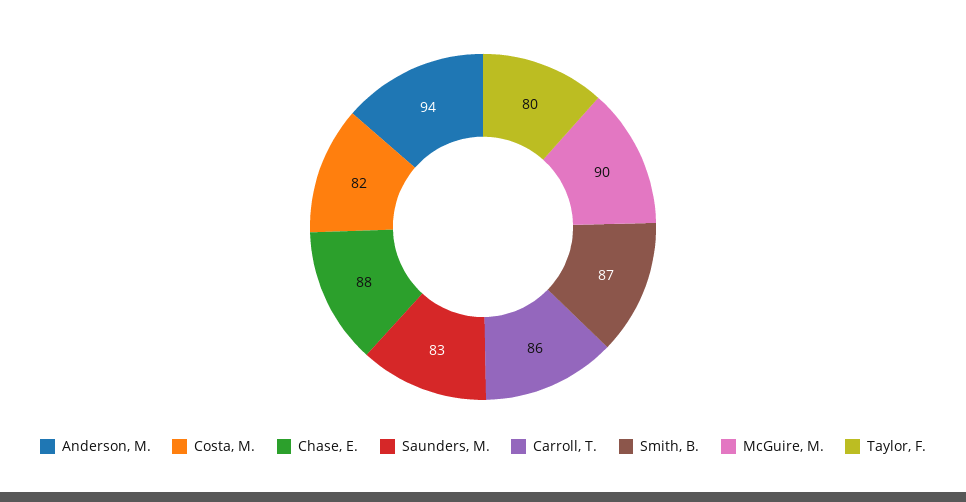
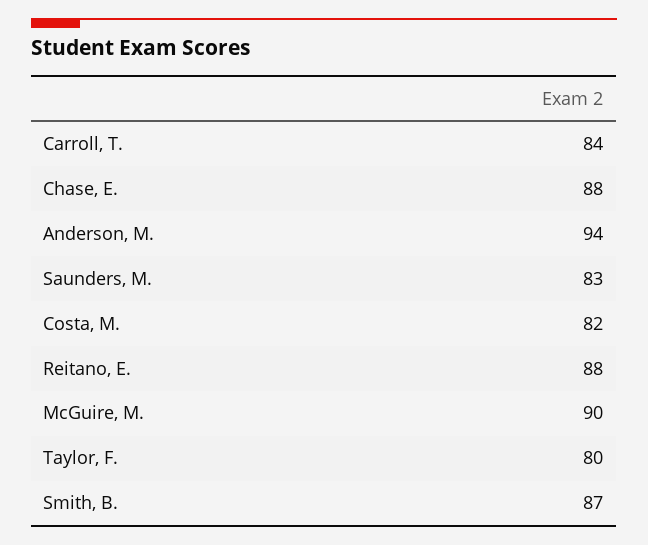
  {
    "Anderson, M.": 94,
    "Costa, M.": 82,
    "Chase, E.": 88,
    "Saunders, M.": 83,
-   "Carroll, T.": 86,
+   "Carroll, T.": 84,
    "Smith, B.": 87,
    "McGuire, M.": 90,
-   "Taylor, F.": 80
+   "Taylor, F.": 80,
+   "Reitano, E.": 88
  }

